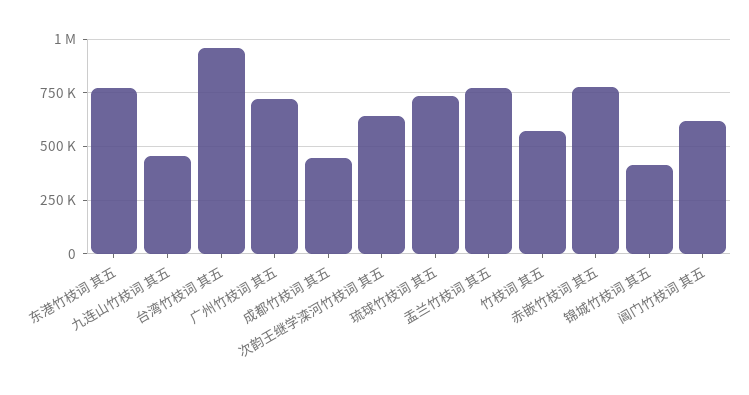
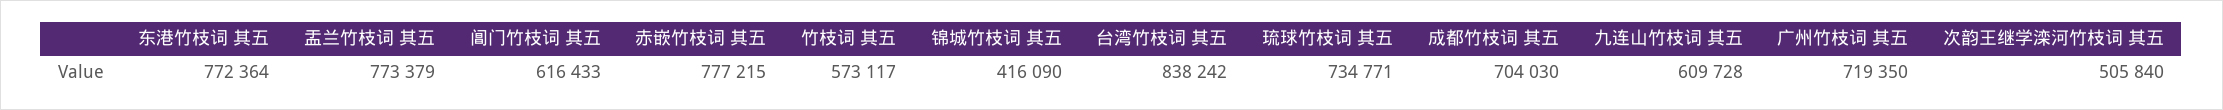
  {
    "东港竹枝词 其五": 772364,
-   "九连山竹枝词 其五": 450000,
+   "九连山竹枝词 其五": 609728,
-   "台湾竹枝词 其五": 950000,
+   "台湾竹枝词 其五": 838242,
    "广州竹枝词 其五": 719350,
-   "成都竹枝词 其五": 450000,
+   "成都竹枝词 其五": 704030,
-   "次韵王继学滦河竹枝词 其五": 650000,
+   "次韵王继学滦河竹枝词 其五": 505840,
    "琉球竹枝词 其五": 734771,
    "盂兰竹枝词 其五": 773379,
    "竹枝词 其五": 573117,
    "赤嵌竹枝词 其五": 777215,
    "锦城竹枝词 其五": 416090,
    "阊门竹枝词 其五": 616433
  }

